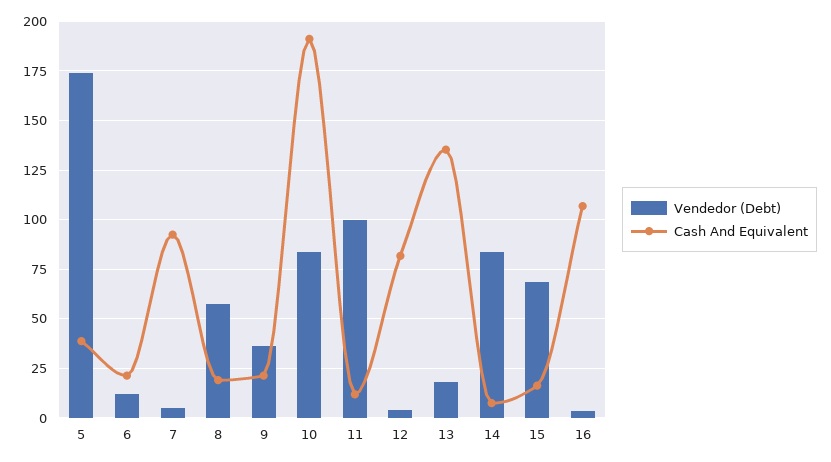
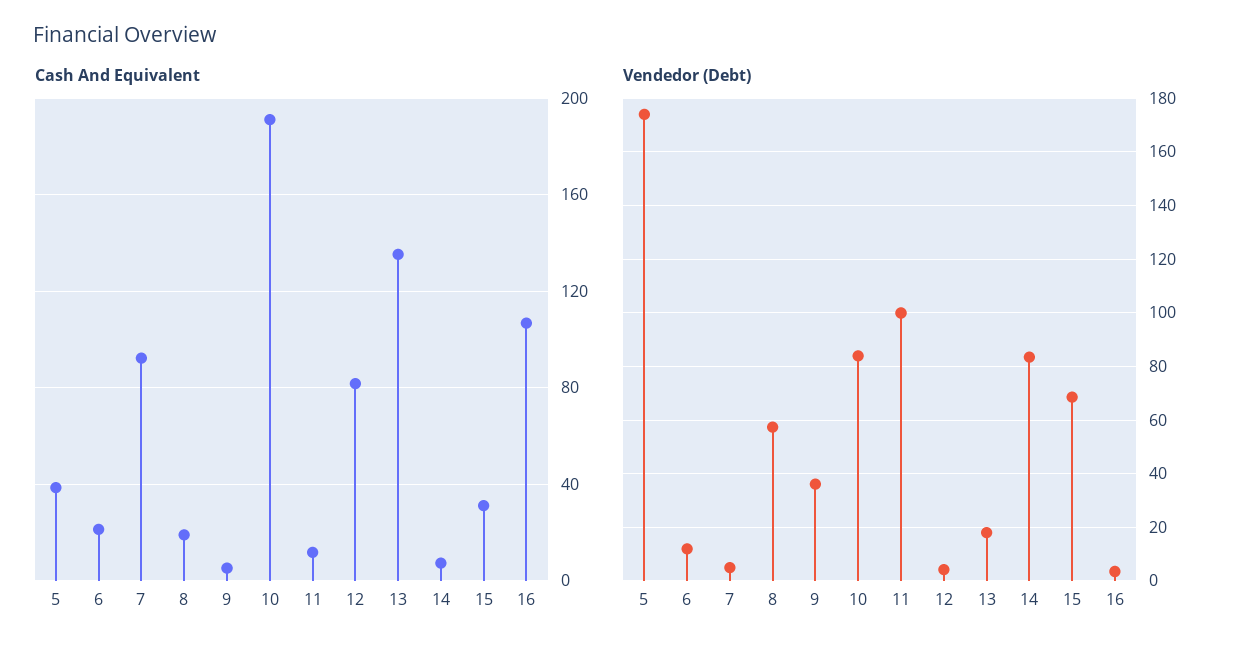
  {
    "Vendedor (Debt)": {
      "5": 175,
      "6": 12.5,
      "7": 5,
      "8": 57.5,
      "9": 35,
      "10": 85,
      "11": 100,
      "12": 5,
      "13": 17.5,
      "14": 82.5,
      "15": 67.5,
      "16": 2.5
    },
    "Cash And Equivalent": {
      "5": 40,
      "6": 20,
      "7": 90,
      "8": 20,
-     "9": 20,
+     "9": 5,
      "10": 190,
      "11": 10,
      "12": 80,
      "13": 135,
      "14": 5,
-     "15": 15,
+     "15": 30,
      "16": 105
    }
  }

